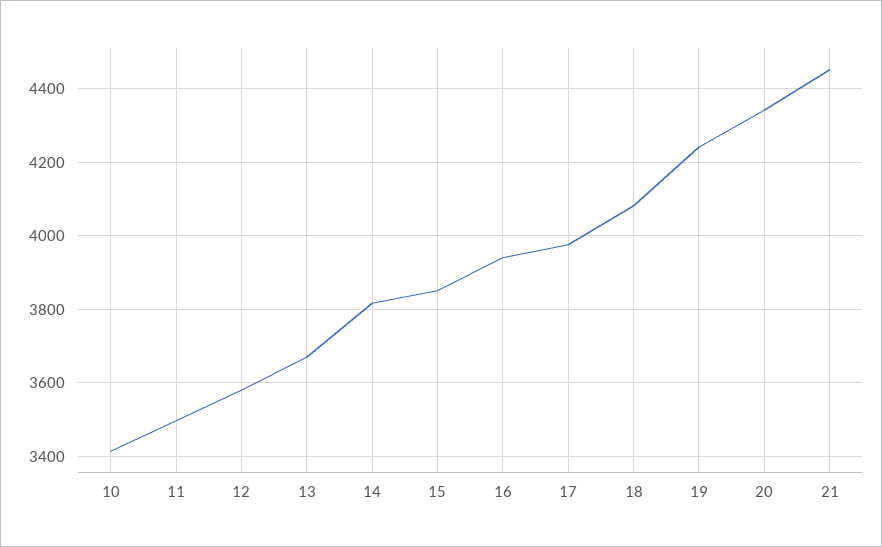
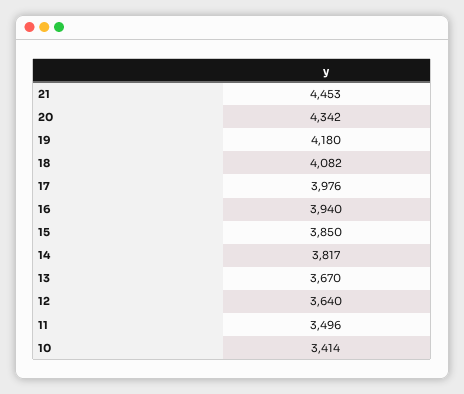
  {
    "10": 3414,
    "11": 3496,
-   "12": 3580,
+   "12": 3640,
    "13": 3670,
    "14": 3817,
    "15": 3850,
    "16": 3940,
    "17": 3976,
    "18": 4082,
-   "19": 4240,
+   "19": 4180,
    "20": 4342,
    "21": 4453
  }

